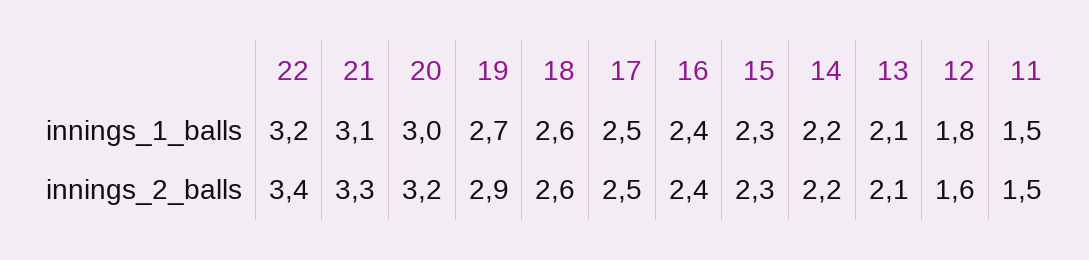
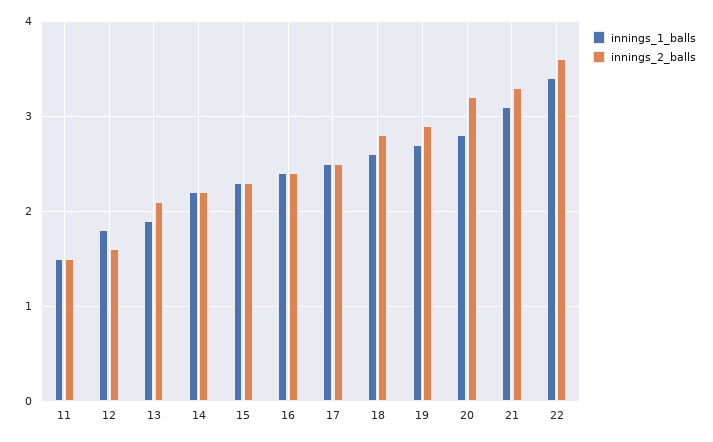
  {
    "innings_1_balls": {
-     "22": 3.2,
+     "22": 3.4,
      "21": 3.1,
-     "20": 3,
+     "20": 2.8,
      "19": 2.7,
      "18": 2.6,
      "17": 2.5,
      "16": 2.4,
      "15": 2.3,
      "14": 2.2,
-     "13": 2.1,
+     "13": 1.9,
      "12": 1.8,
      "11": 1.5
    },
    "innings_2_balls": {
-     "22": 3.4,
+     "22": 3.6,
      "21": 3.3,
      "20": 3.2,
      "19": 2.9,
-     "18": 2.6,
+     "18": 2.8,
      "17": 2.5,
      "16": 2.4,
      "15": 2.3,
      "14": 2.2,
      "13": 2.1,
      "12": 1.6,
      "11": 1.5
    }
  }

